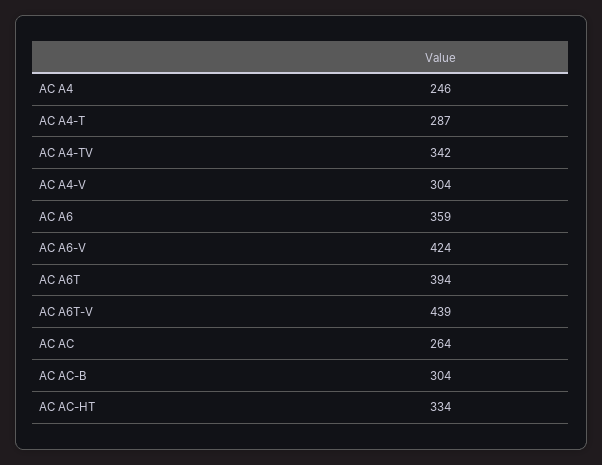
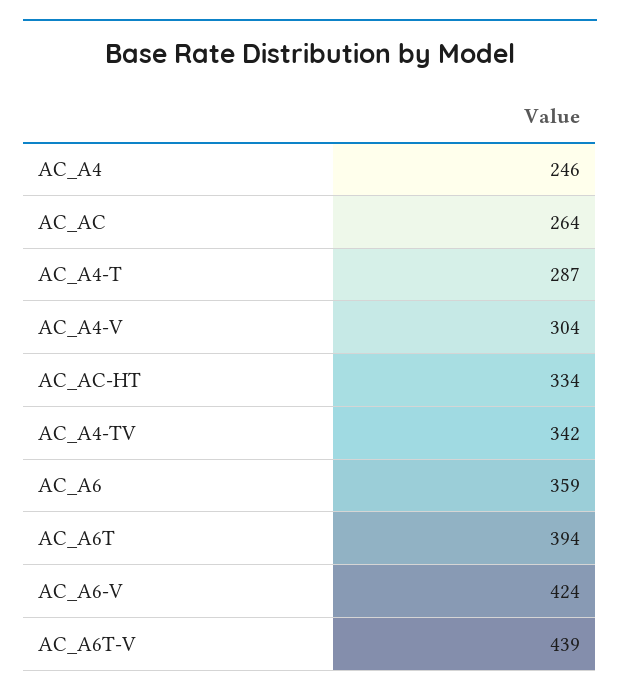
  {
    "AC A4": 246,
    "AC A4-T": 287,
    "AC A4-TV": 342,
    "AC A4-V": 304,
    "AC A6": 359,
    "AC A6-V": 424,
    "AC A6T": 394,
    "AC A6T-V": 439,
    "AC AC": 264,
-   "AC AC-B": 304,
    "AC AC-HT": 334
  }

